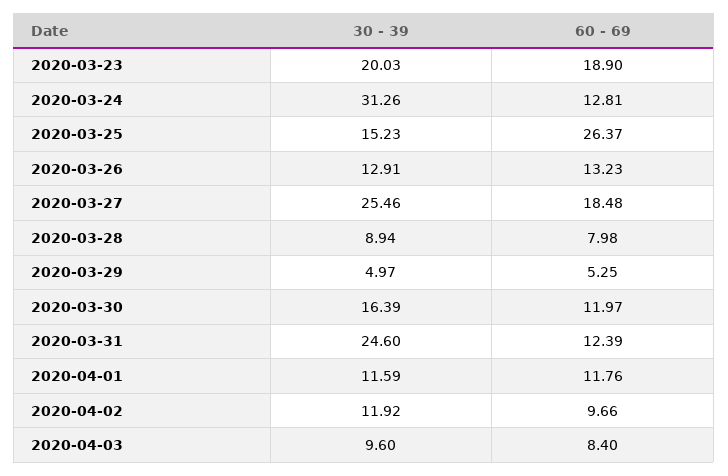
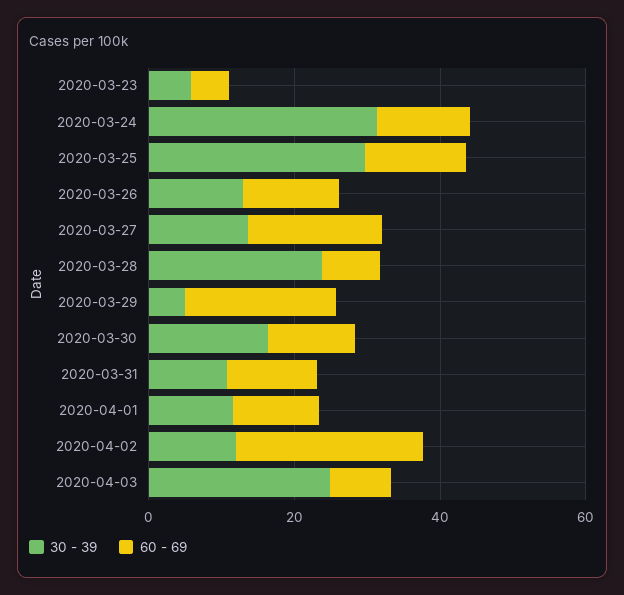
  {
    "30 - 39": {
-     "2020-03-23": 20.03,
+     "2020-03-23": 5,
      "2020-03-24": 31.26,
-     "2020-03-25": 15.23,
+     "2020-03-25": 30,
      "2020-03-26": 12.91,
-     "2020-03-27": 25.46,
+     "2020-03-27": 15,
-     "2020-03-28": 8.94,
+     "2020-03-28": 25,
      "2020-03-29": 4.97,
      "2020-03-30": 16.39,
-     "2020-03-31": 24.6,
+     "2020-03-31": 10,
      "2020-04-01": 11.59,
      "2020-04-02": 11.92,
-     "2020-04-03": 9.6
+     "2020-04-03": 25
    },
    "60 - 69": {
-     "2020-03-23": 18.9,
+     "2020-03-23": 5,
      "2020-03-24": 12.81,
-     "2020-03-25": 26.37,
+     "2020-03-25": 15,
      "2020-03-26": 13.23,
      "2020-03-27": 18.48,
      "2020-03-28": 7.98,
-     "2020-03-29": 5.25,
+     "2020-03-29": 20,
      "2020-03-30": 11.97,
      "2020-03-31": 12.39,
      "2020-04-01": 11.76,
-     "2020-04-02": 9.66,
+     "2020-04-02": 25,
      "2020-04-03": 8.4
    }
  }

